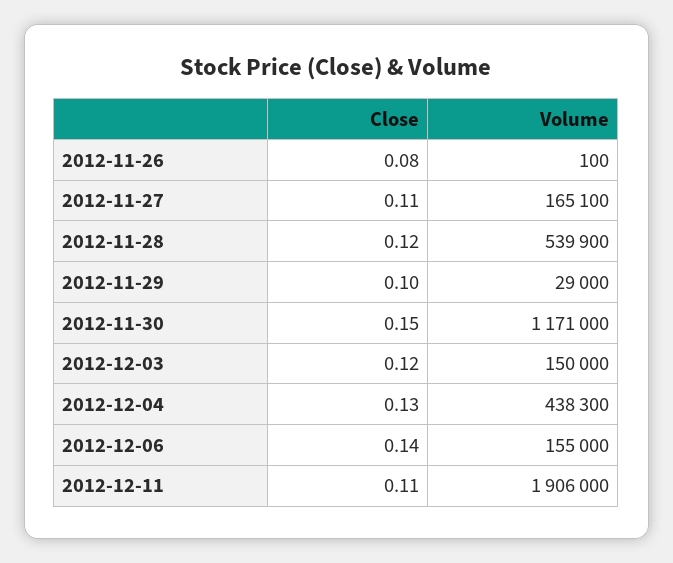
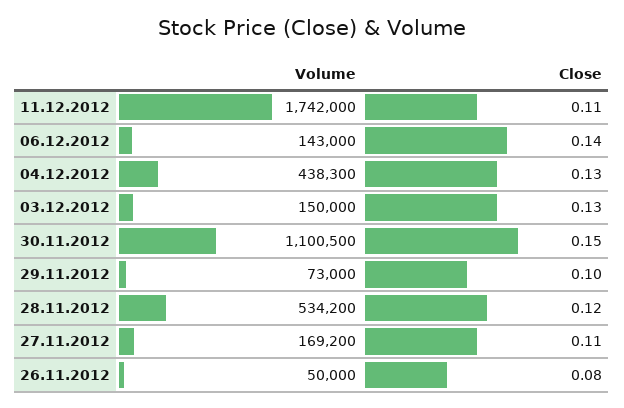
  {
    "Close": {
      "2012-11-26": 0.08,
      "2012-11-27": 0.11,
      "2012-11-28": 0.12,
      "2012-11-29": 0.1,
      "2012-11-30": 0.15,
-     "2012-12-03": 0.12,
+     "2012-12-03": 0.13,
      "2012-12-04": 0.13,
      "2012-12-06": 0.14,
      "2012-12-11": 0.11
    },
    "Volume": {
-     "2012-11-26": 100,
+     "2012-11-26": 50000,
-     "2012-11-27": 165100,
+     "2012-11-27": 169200,
-     "2012-11-28": 539900,
+     "2012-11-28": 534200,
-     "2012-11-29": 29000,
+     "2012-11-29": 73000,
-     "2012-11-30": 1171000,
+     "2012-11-30": 1100500,
      "2012-12-03": 150000,
      "2012-12-04": 438300,
-     "2012-12-06": 155000,
+     "2012-12-06": 143000,
-     "2012-12-11": 1906000
+     "2012-12-11": 1742000
    }
  }

